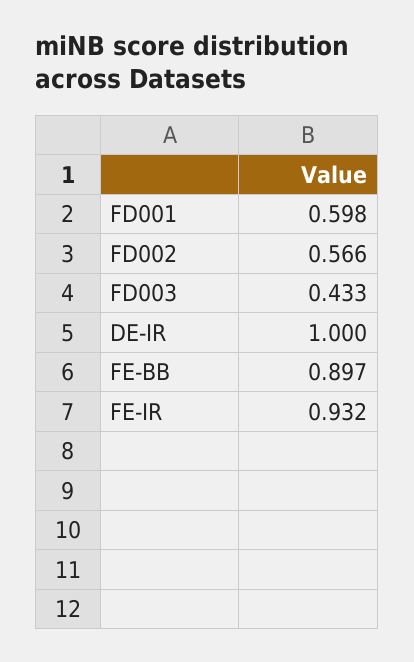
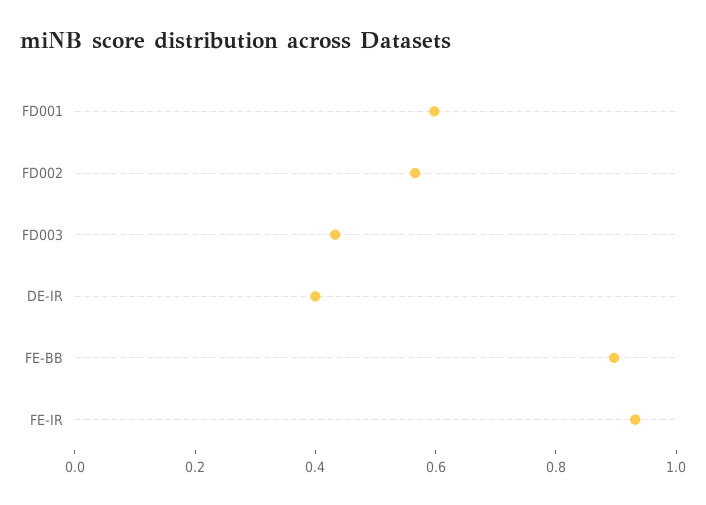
  {
    "FD001": 0.598,
    "FD002": 0.566,
    "FD003": 0.433,
-   "DE-IR": 1,
+   "DE-IR": 0.4,
    "FE-BB": 0.897,
    "FE-IR": 0.932
  }

